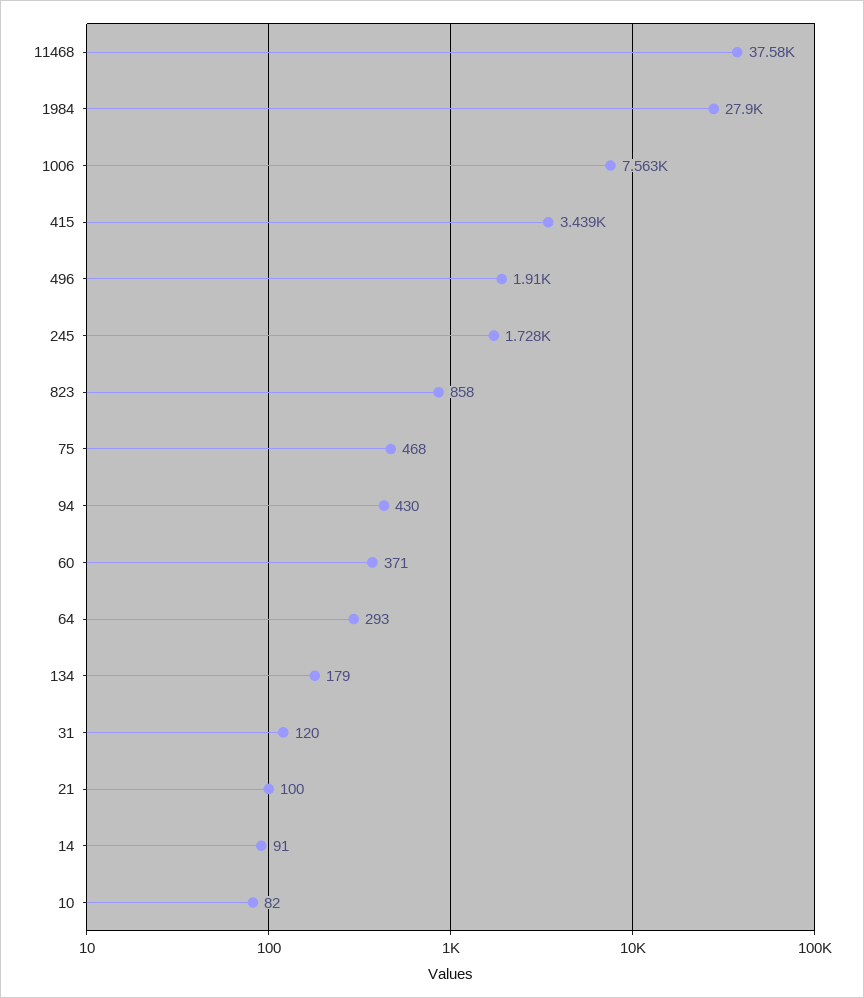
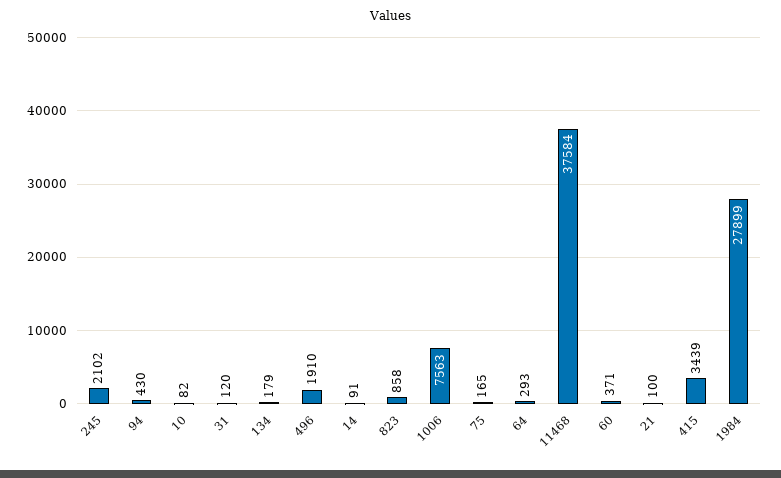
  {
    "11468": 37584,
    "1984": 27899,
    "1006": 7563,
    "415": 3439,
    "496": 1910,
-   "245": 1728,
+   "245": 2102,
    "823": 858,
-   "75": 468,
+   "75": 165,
    "94": 430,
    "60": 371,
    "64": 293,
    "134": 179,
    "31": 120,
    "21": 100,
    "14": 91,
    "10": 82
  }

